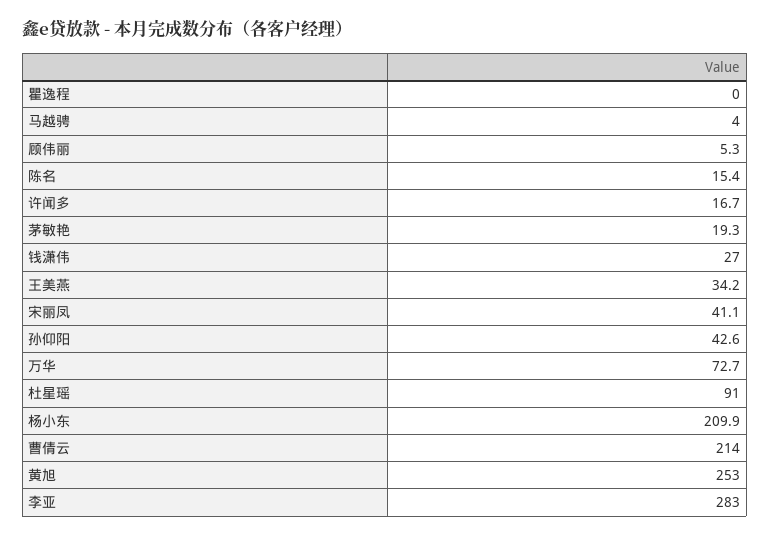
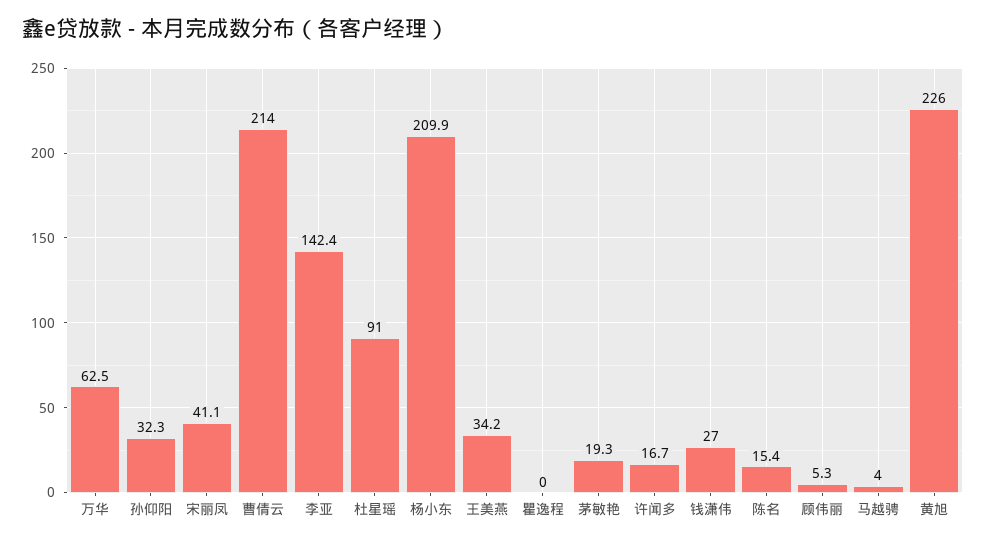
  {
    "瞿逸程": 0,
    "马越骋": 4,
    "顾伟丽": 5.3,
    "陈名": 15.4,
    "许闻多": 16.7,
    "茅敏艳": 19.3,
    "钱潇伟": 27,
    "王美燕": 34.2,
    "宋丽凤": 41.1,
-   "孙仰阳": 42.6,
+   "孙仰阳": 32.3,
-   "万华": 72.7,
+   "万华": 62.5,
    "杜星瑶": 91,
    "杨小东": 209.9,
    "曹倩云": 214,
-   "黄旭": 253,
+   "黄旭": 226,
-   "李亚": 283
+   "李亚": 142.4
  }

